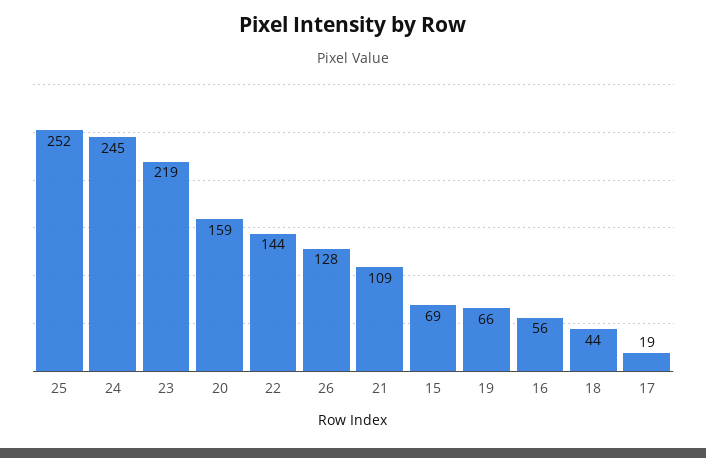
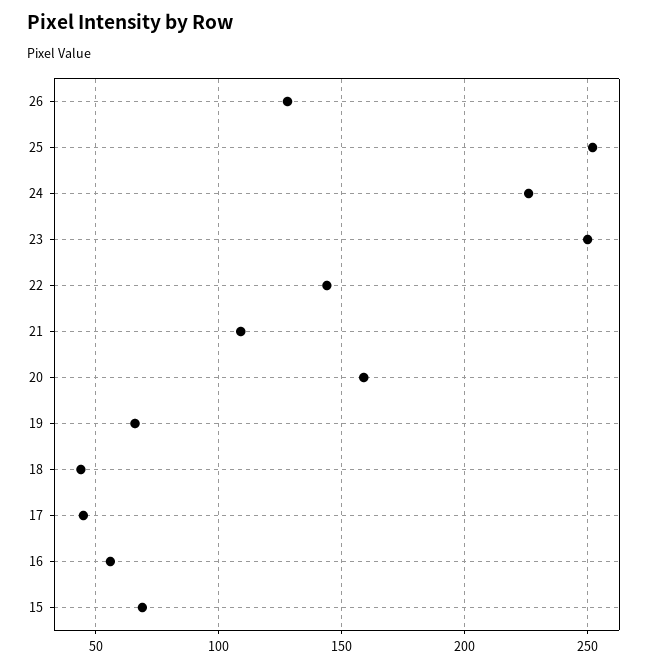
  {
    "25": 252,
-   "24": 245,
+   "24": 225,
-   "23": 219,
+   "23": 250,
    "20": 159,
    "22": 144,
    "26": 128,
    "21": 109,
    "15": 69,
    "19": 66,
    "16": 56,
    "18": 44,
-   "17": 19
+   "17": 45
  }

